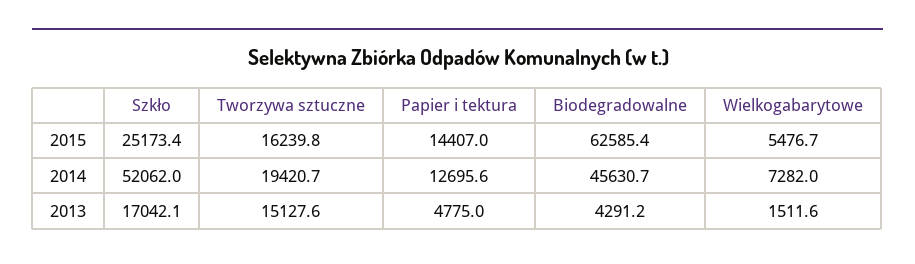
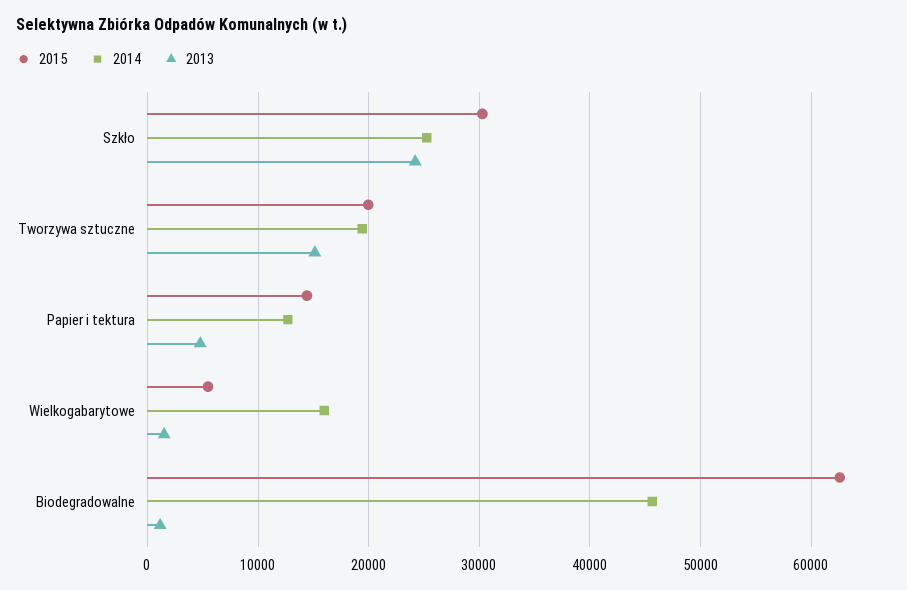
  {
    "2015": {
-     "Szkło": 25173.4,
+     "Szkło": 30000,
-     "Tworzywa sztuczne": 16239.8,
+     "Tworzywa sztuczne": 20000,
      "Papier i tektura": 14407,
      "Biodegradowalne": 62585.4,
      "Wielkogabarytowe": 5476.7
    },
    "2014": {
-     "Szkło": 52062,
+     "Szkło": 25000,
      "Tworzywa sztuczne": 19420.7,
      "Papier i tektura": 12695.6,
      "Biodegradowalne": 45630.7,
-     "Wielkogabarytowe": 7282
+     "Wielkogabarytowe": 16000
    },
    "2013": {
-     "Szkło": 17042.1,
+     "Szkło": 24000,
      "Tworzywa sztuczne": 15127.6,
      "Papier i tektura": 4775,
-     "Biodegradowalne": 4291.2,
+     "Biodegradowalne": 1000,
      "Wielkogabarytowe": 1511.6
    }
  }

